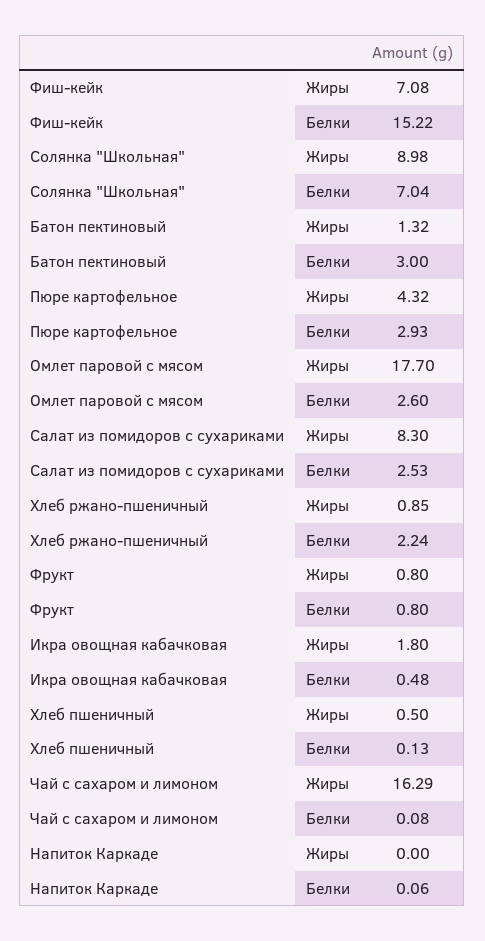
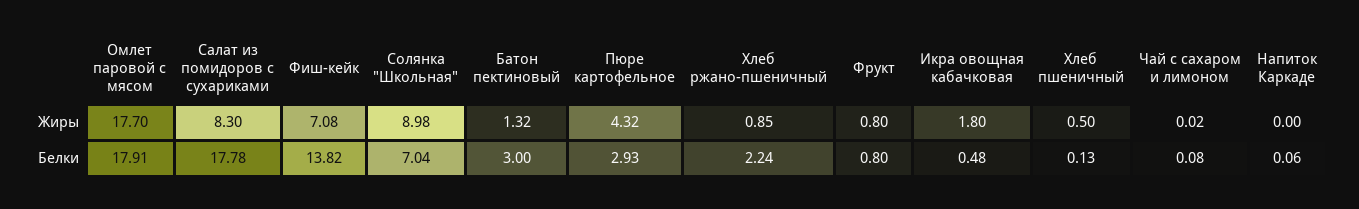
  {
    "Фиш-кейк": {
      "Жиры": 7.08,
-     "Белки": 15.22
+     "Белки": 13.82
    },
    "Солянка \"Школьная\"": {
      "Жиры": 8.98,
      "Белки": 7.04
    },
    "Батон пектиновый": {
      "Жиры": 1.32,
      "Белки": 3
    },
    "Пюре картофельное": {
      "Жиры": 4.32,
      "Белки": 2.93
    },
    "Омлет паровой с мясом": {
      "Жиры": 17.7,
-     "Белки": 2.6
+     "Белки": 17.91
    },
    "Салат из помидоров с сухариками": {
      "Жиры": 8.3,
-     "Белки": 2.53
+     "Белки": 17.78
    },
    "Хлеб ржано-пшеничный": {
      "Жиры": 0.85,
      "Белки": 2.24
    },
    "Фрукт": {
      "Жиры": 0.8,
      "Белки": 0.8
    },
    "Икра овощная кабачковая": {
      "Жиры": 1.8,
      "Белки": 0.48
    },
    "Хлеб пшеничный": {
      "Жиры": 0.5,
      "Белки": 0.13
    },
    "Чай с сахаром и лимоном": {
-     "Жиры": 16.29,
+     "Жиры": 0.02,
      "Белки": 0.08
    },
    "Напиток Каркаде": {
      "Жиры": 0,
      "Белки": 0.06
    }
  }

